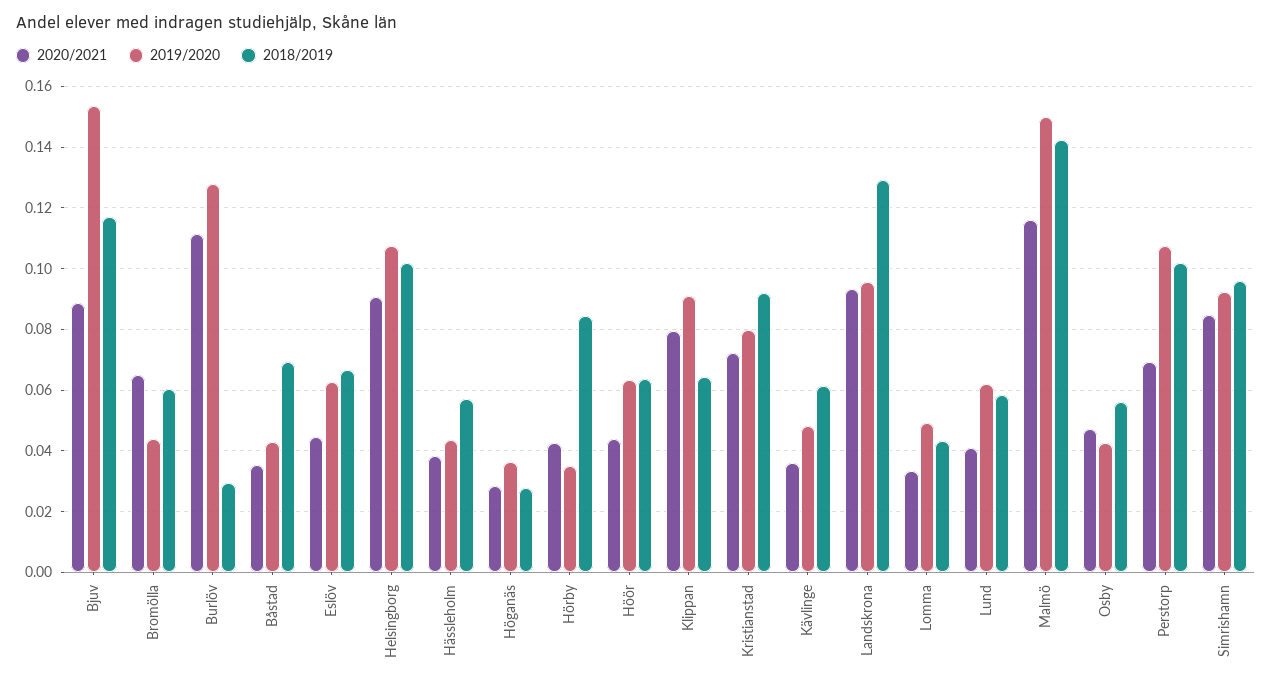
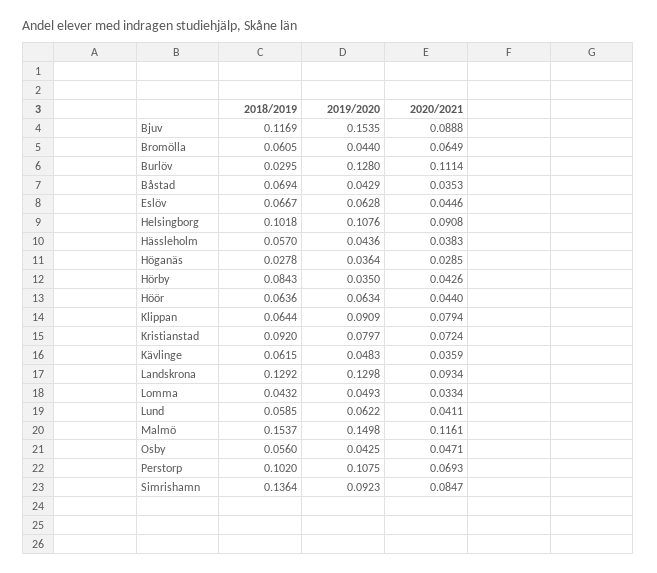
  {
    "2020/2021": {
      "Bjuv": 0.0888,
      "Bromölla": 0.0649,
      "Burlöv": 0.1114,
      "Båstad": 0.0353,
      "Eslöv": 0.0446,
      "Helsingborg": 0.0908,
      "Hässleholm": 0.0383,
      "Höganäs": 0.0285,
      "Hörby": 0.0426,
      "Höör": 0.044,
      "Klippan": 0.0794,
      "Kristianstad": 0.0724,
      "Kävlinge": 0.0359,
      "Landskrona": 0.0934,
      "Lomma": 0.0334,
      "Lund": 0.0411,
      "Malmö": 0.1161,
      "Osby": 0.0471,
      "Perstorp": 0.0693,
      "Simrishamn": 0.0847
    },
    "2019/2020": {
      "Bjuv": 0.1535,
      "Bromölla": 0.044,
      "Burlöv": 0.128,
      "Båstad": 0.0429,
      "Eslöv": 0.0628,
      "Helsingborg": 0.1076,
      "Hässleholm": 0.0436,
      "Höganäs": 0.0364,
      "Hörby": 0.035,
      "Höör": 0.0634,
      "Klippan": 0.0909,
      "Kristianstad": 0.0797,
      "Kävlinge": 0.0483,
-     "Landskrona": 0.096,
+     "Landskrona": 0.1298,
      "Lomma": 0.0493,
      "Lund": 0.0622,
      "Malmö": 0.1498,
      "Osby": 0.0425,
      "Perstorp": 0.1075,
      "Simrishamn": 0.0923
    },
    "2018/2019": {
      "Bjuv": 0.1169,
      "Bromölla": 0.0605,
      "Burlöv": 0.0295,
      "Båstad": 0.0694,
      "Eslöv": 0.0667,
      "Helsingborg": 0.1018,
      "Hässleholm": 0.057,
      "Höganäs": 0.0278,
      "Hörby": 0.0843,
      "Höör": 0.0636,
      "Klippan": 0.0644,
      "Kristianstad": 0.092,
      "Kävlinge": 0.0615,
      "Landskrona": 0.1292,
      "Lomma": 0.0432,
      "Lund": 0.0585,
-     "Malmö": 0.142,
+     "Malmö": 0.1537,
      "Osby": 0.056,
      "Perstorp": 0.102,
-     "Simrishamn": 0.096
+     "Simrishamn": 0.1364
    }
  }

